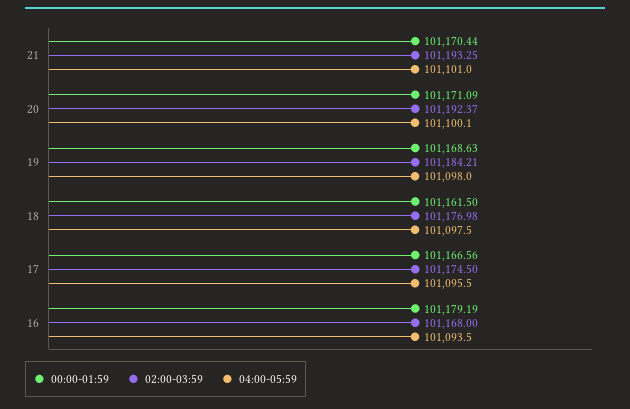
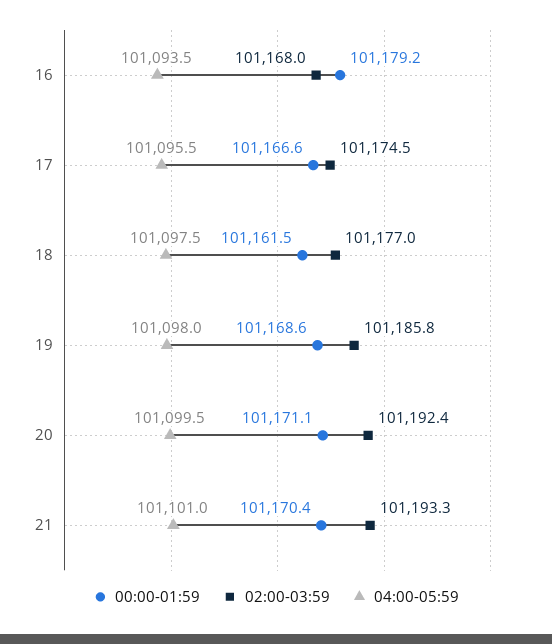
  {
    "00:00-01:59": {
      "21": 101170.44,
      "20": 101171.09,
      "19": 101168.63,
      "18": 101161.5,
      "17": 101166.56,
      "16": 101179.19
    },
    "02:00-03:59": {
      "21": 101193.25,
      "20": 101192.37,
-     "19": 101184.21,
+     "19": 101185.8,
      "18": 101176.98,
      "17": 101174.5,
      "16": 101168
    },
    "04:00-05:59": {
      "21": 101101,
-     "20": 101100.1,
+     "20": 101099.5,
      "19": 101098,
      "18": 101097.5,
      "17": 101095.5,
      "16": 101093.5
    }
  }

